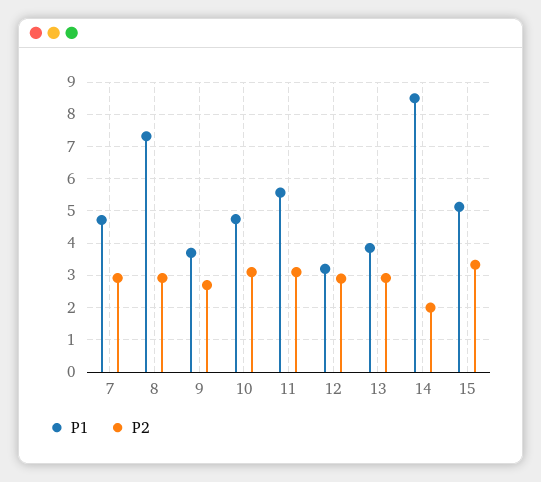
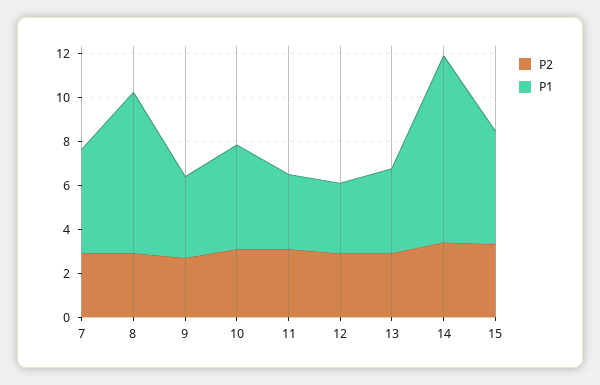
  {
    "P1": {
      "7": 4.8,
      "8": 7.4,
      "9": 3.8,
      "10": 4.8,
-     "11": 5.6,
+     "11": 3.5,
      "12": 3.2,
      "13": 3.8,
      "14": 8.6,
      "15": 5.2
    },
    "P2": {
      "7": 3,
      "8": 3,
      "9": 2.8,
      "10": 3.2,
      "11": 3.2,
      "12": 3,
      "13": 3,
-     "14": 2,
+     "14": 3.5,
      "15": 3.4
    }
  }

